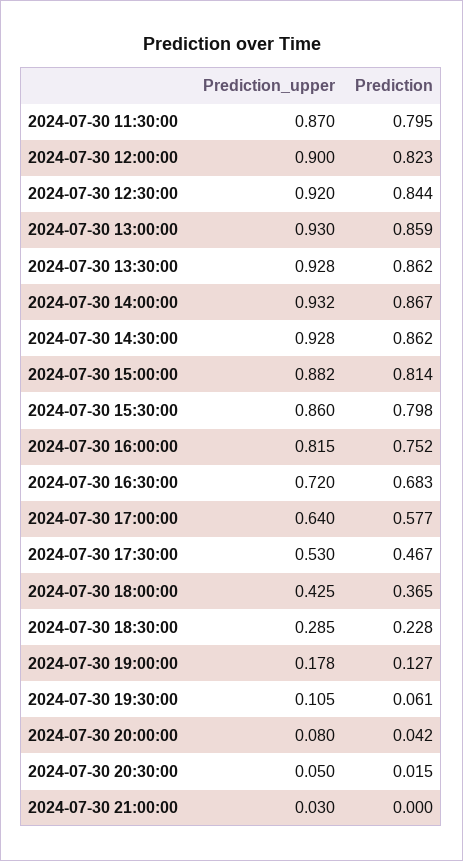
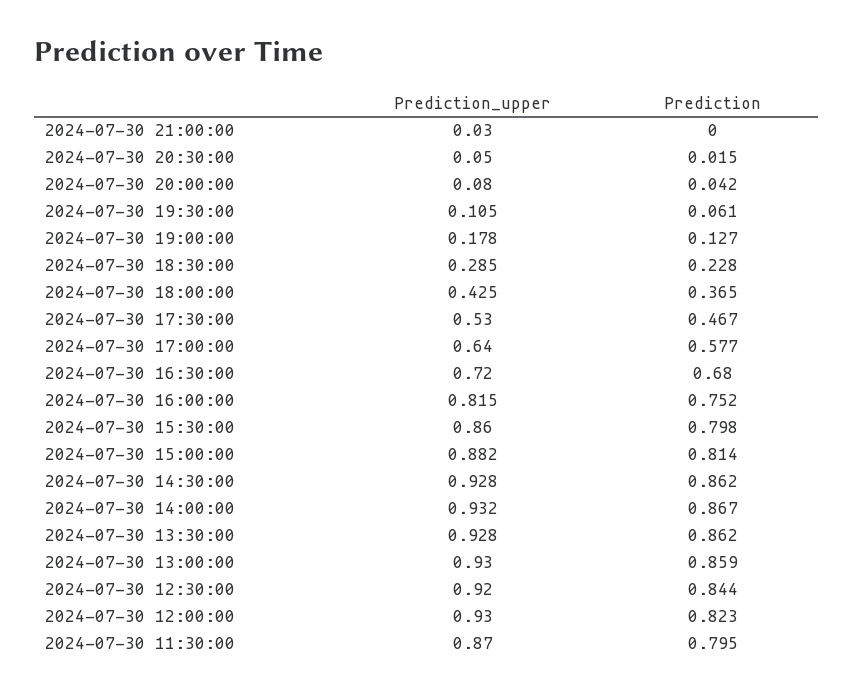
  {
    "Prediction_upper": {
      "2024-07-30 11:30:00": 0.87,
-     "2024-07-30 12:00:00": 0.9,
+     "2024-07-30 12:00:00": 0.93,
      "2024-07-30 12:30:00": 0.92,
      "2024-07-30 13:00:00": 0.93,
      "2024-07-30 13:30:00": 0.928,
      "2024-07-30 14:00:00": 0.932,
      "2024-07-30 14:30:00": 0.928,
      "2024-07-30 15:00:00": 0.882,
      "2024-07-30 15:30:00": 0.86,
      "2024-07-30 16:00:00": 0.815,
      "2024-07-30 16:30:00": 0.72,
      "2024-07-30 17:00:00": 0.64,
      "2024-07-30 17:30:00": 0.53,
      "2024-07-30 18:00:00": 0.425,
      "2024-07-30 18:30:00": 0.285,
      "2024-07-30 19:00:00": 0.178,
      "2024-07-30 19:30:00": 0.105,
      "2024-07-30 20:00:00": 0.08,
      "2024-07-30 20:30:00": 0.05,
      "2024-07-30 21:00:00": 0.03
    },
    "Prediction": {
      "2024-07-30 11:30:00": 0.795,
      "2024-07-30 12:00:00": 0.823,
      "2024-07-30 12:30:00": 0.844,
      "2024-07-30 13:00:00": 0.859,
      "2024-07-30 13:30:00": 0.862,
      "2024-07-30 14:00:00": 0.867,
      "2024-07-30 14:30:00": 0.862,
      "2024-07-30 15:00:00": 0.814,
      "2024-07-30 15:30:00": 0.798,
      "2024-07-30 16:00:00": 0.752,
-     "2024-07-30 16:30:00": 0.683,
+     "2024-07-30 16:30:00": 0.68,
      "2024-07-30 17:00:00": 0.577,
      "2024-07-30 17:30:00": 0.467,
      "2024-07-30 18:00:00": 0.365,
      "2024-07-30 18:30:00": 0.228,
      "2024-07-30 19:00:00": 0.127,
      "2024-07-30 19:30:00": 0.061,
      "2024-07-30 20:00:00": 0.042,
      "2024-07-30 20:30:00": 0.015,
      "2024-07-30 21:00:00": 0
    }
  }

